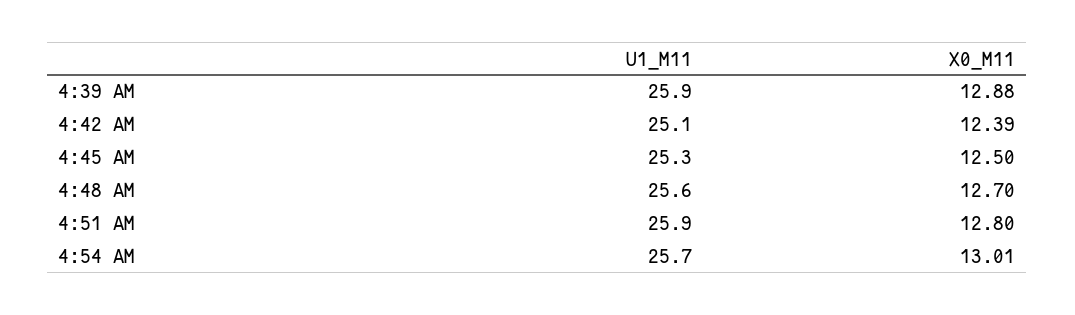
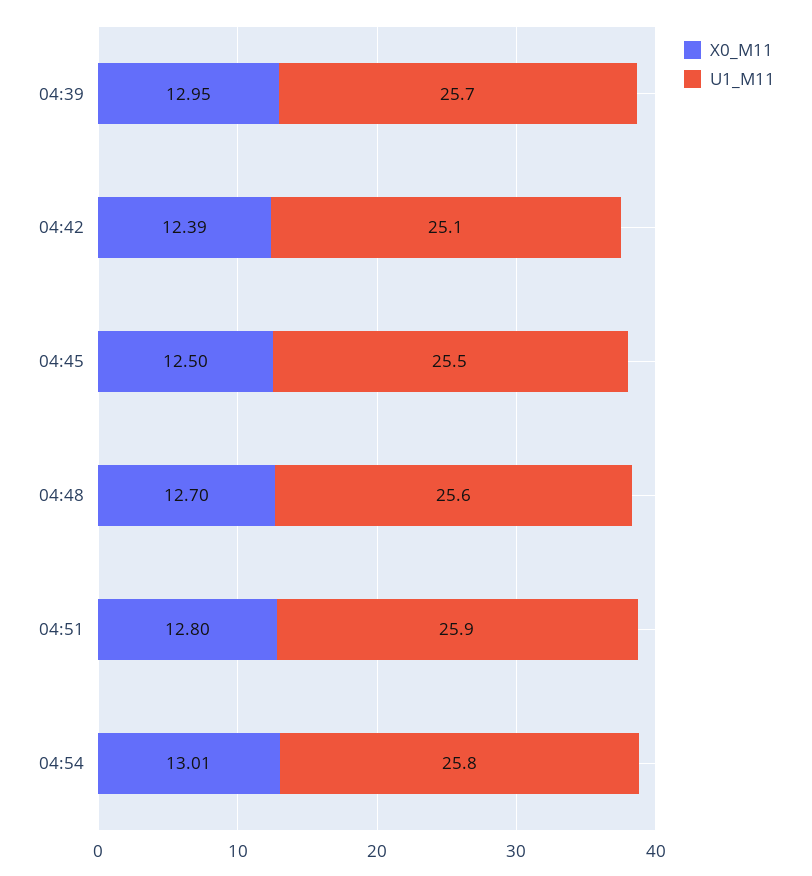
  {
    "U1_M11": {
-     "4:39 AM": 25.9,
+     "4:39 AM": 25.7,
      "4:42 AM": 25.1,
-     "4:45 AM": 25.3,
+     "4:45 AM": 25.5,
      "4:48 AM": 25.6,
      "4:51 AM": 25.9,
-     "4:54 AM": 25.7
+     "4:54 AM": 25.8
    },
    "X0_M11": {
-     "4:39 AM": 12.88,
+     "4:39 AM": 12.95,
      "4:42 AM": 12.39,
      "4:45 AM": 12.5,
      "4:48 AM": 12.7,
      "4:51 AM": 12.8,
      "4:54 AM": 13.01
    }
  }

